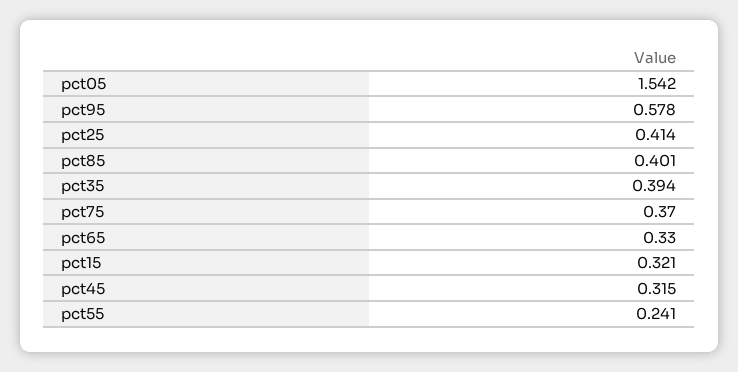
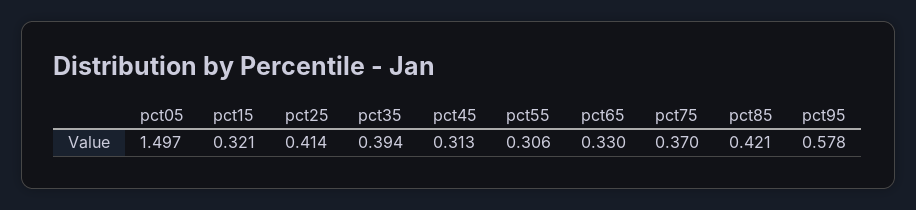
  {
-   "pct05": 1.542,
+   "pct05": 1.497,
    "pct95": 0.578,
    "pct25": 0.414,
-   "pct85": 0.401,
+   "pct85": 0.421,
    "pct35": 0.394,
    "pct75": 0.37,
    "pct65": 0.33,
    "pct15": 0.321,
-   "pct45": 0.315,
+   "pct45": 0.313,
-   "pct55": 0.241
+   "pct55": 0.306
  }

